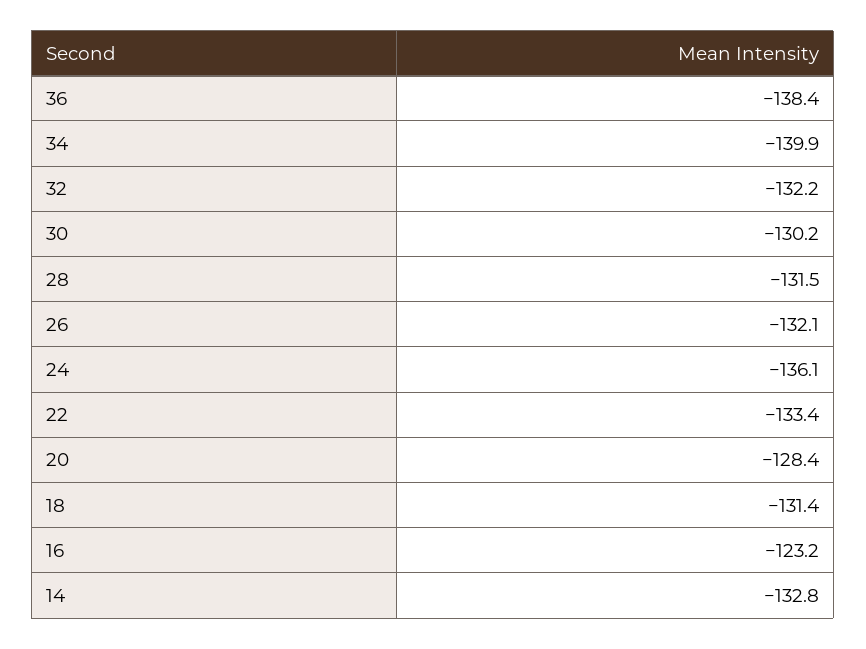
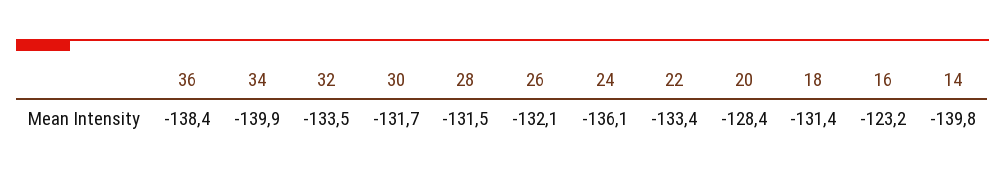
  {
    "36": -138.4,
    "34": -139.9,
-   "32": -132.2,
+   "32": -133.5,
-   "30": -130.2,
+   "30": -131.7,
    "28": -131.5,
    "26": -132.1,
    "24": -136.1,
    "22": -133.4,
    "20": -128.4,
    "18": -131.4,
    "16": -123.2,
-   "14": -132.8
+   "14": -139.8
  }

